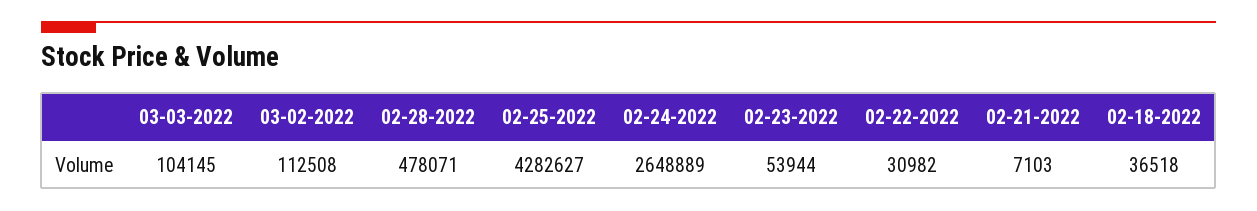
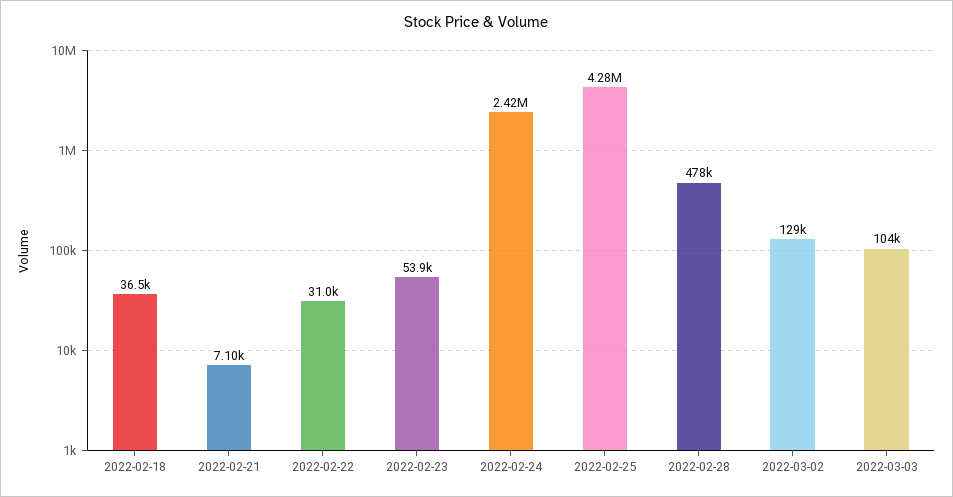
  {
    "03-03-2022": 104145,
-   "03-02-2022": 112508,
+   "03-02-2022": 129000,
    "02-28-2022": 478071,
    "02-25-2022": 4282627,
-   "02-24-2022": 2648889,
+   "02-24-2022": 2420000,
    "02-23-2022": 53944,
    "02-22-2022": 30982,
    "02-21-2022": 7103,
    "02-18-2022": 36518
  }

